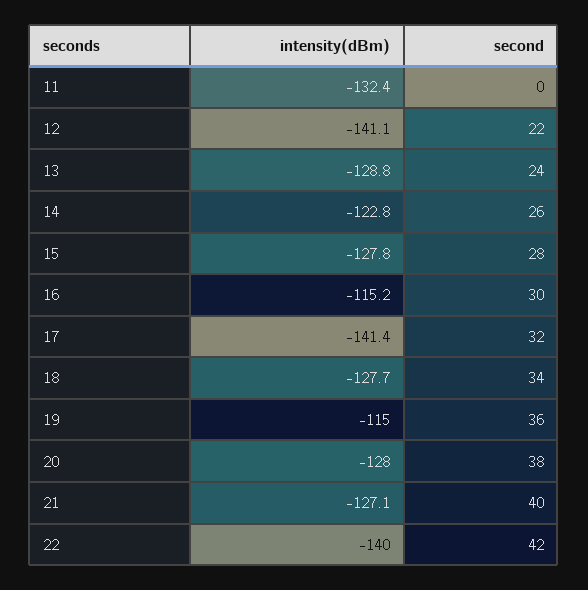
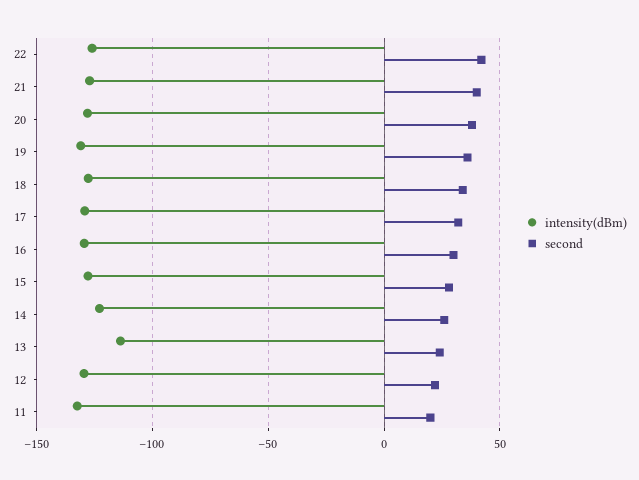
  {
    "intensity(dBm)": {
      "11": -132.4,
-     "12": -141.1,
+     "12": -130,
-     "13": -128.8,
+     "13": -115,
      "14": -122.8,
      "15": -127.8,
-     "16": -115.2,
+     "16": -130,
-     "17": -141.4,
+     "17": -130,
      "18": -127.7,
-     "19": -115,
+     "19": -130,
      "20": -128,
      "21": -127.1,
-     "22": -140
+     "22": -125
    },
    "second": {
-     "11": 0,
+     "11": 20,
      "12": 22,
      "13": 24,
      "14": 26,
      "15": 28,
      "16": 30,
      "17": 32,
      "18": 34,
      "19": 36,
      "20": 38,
      "21": 40,
      "22": 42
    }
  }

